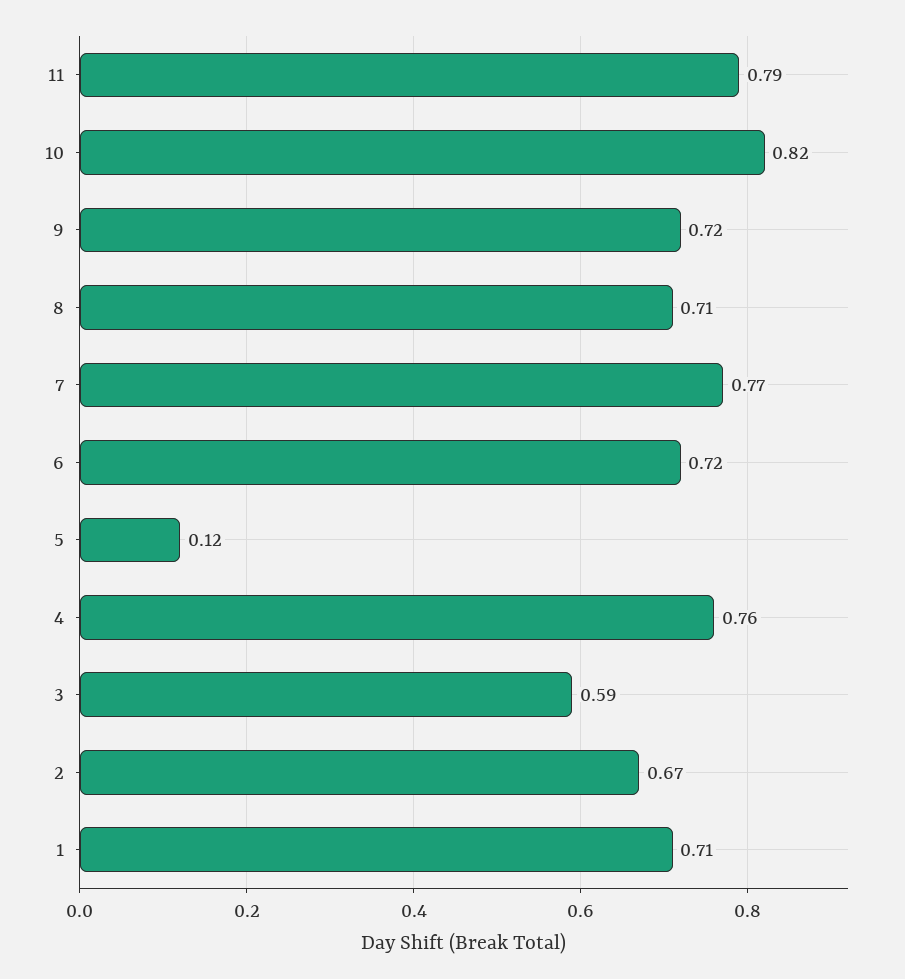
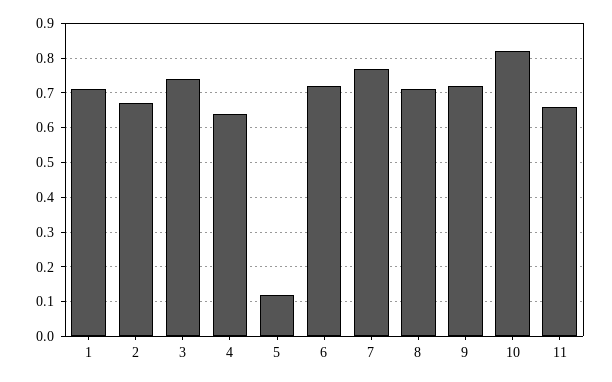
  {
-   "11": 0.79,
+   "11": 0.65,
    "10": 0.82,
    "9": 0.72,
    "8": 0.71,
    "7": 0.77,
    "6": 0.72,
    "5": 0.12,
-   "4": 0.76,
+   "4": 0.65,
-   "3": 0.59,
+   "3": 0.75,
    "2": 0.67,
    "1": 0.71
  }

